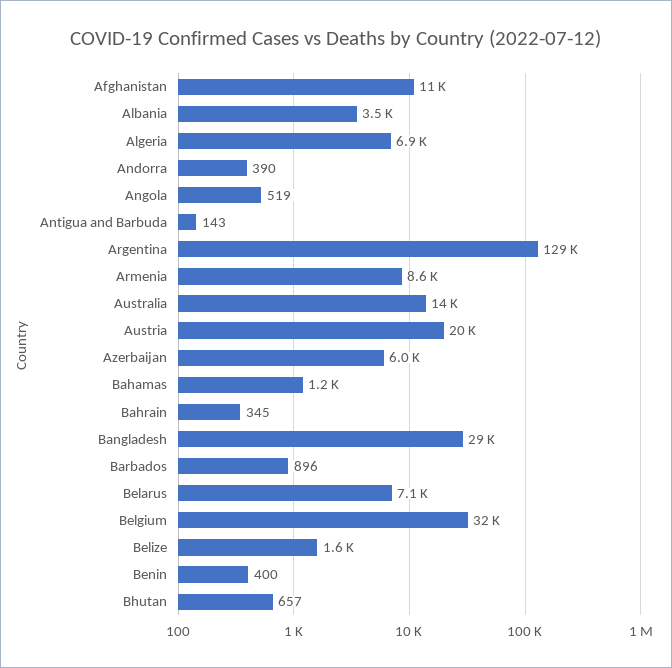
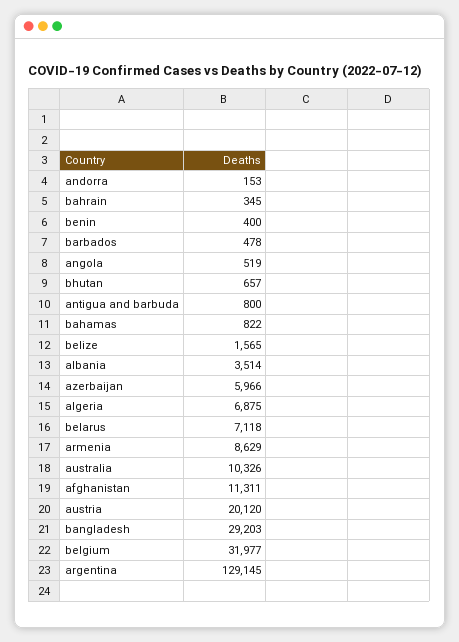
  {
    "Afghanistan": 11311,
    "Albania": 3514,
    "Algeria": 6875,
-   "Andorra": 390,
+   "Andorra": 153,
    "Angola": 519,
-   "Antigua and Barbuda": 143,
+   "Antigua and Barbuda": 800,
    "Argentina": 129145,
    "Armenia": 8629,
-   "Australia": 14000,
+   "Australia": 10326,
    "Austria": 20120,
    "Azerbaijan": 5966,
-   "Bahamas": 1200,
+   "Bahamas": 822,
    "Bahrain": 345,
    "Bangladesh": 29203,
-   "Barbados": 896,
+   "Barbados": 478,
    "Belarus": 7118,
    "Belgium": 31977,
    "Belize": 1565,
    "Benin": 400,
    "Bhutan": 657
  }

